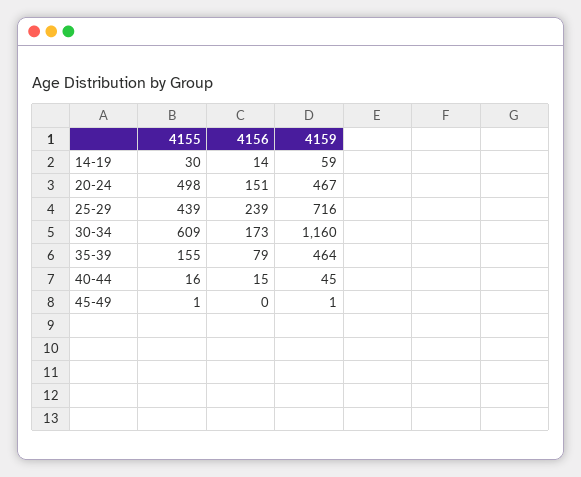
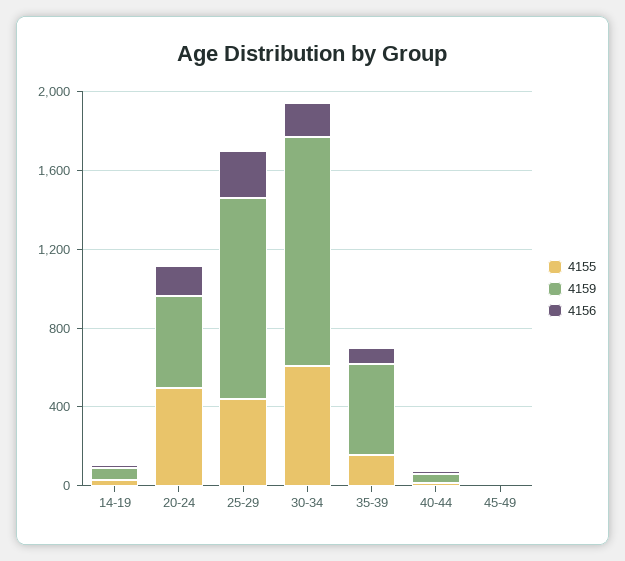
  {
    "4155": {
      "14-19": 30,
      "20-24": 498,
      "25-29": 439,
      "30-34": 609,
      "35-39": 155,
      "40-44": 16,
      "45-49": 1
    },
    "4156": {
      "14-19": 14,
      "20-24": 151,
      "25-29": 239,
      "30-34": 173,
      "35-39": 79,
      "40-44": 15,
      "45-49": 0
    },
    "4159": {
      "14-19": 59,
      "20-24": 467,
-     "25-29": 716,
+     "25-29": 1000,
      "30-34": 1160,
      "35-39": 464,
      "40-44": 45,
      "45-49": 1
    }
  }

